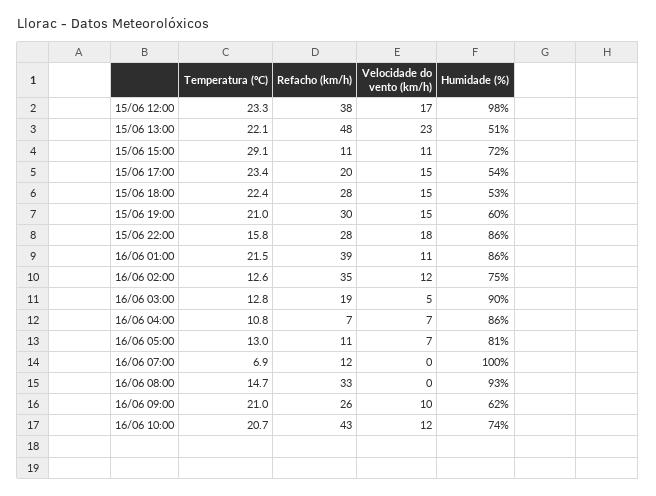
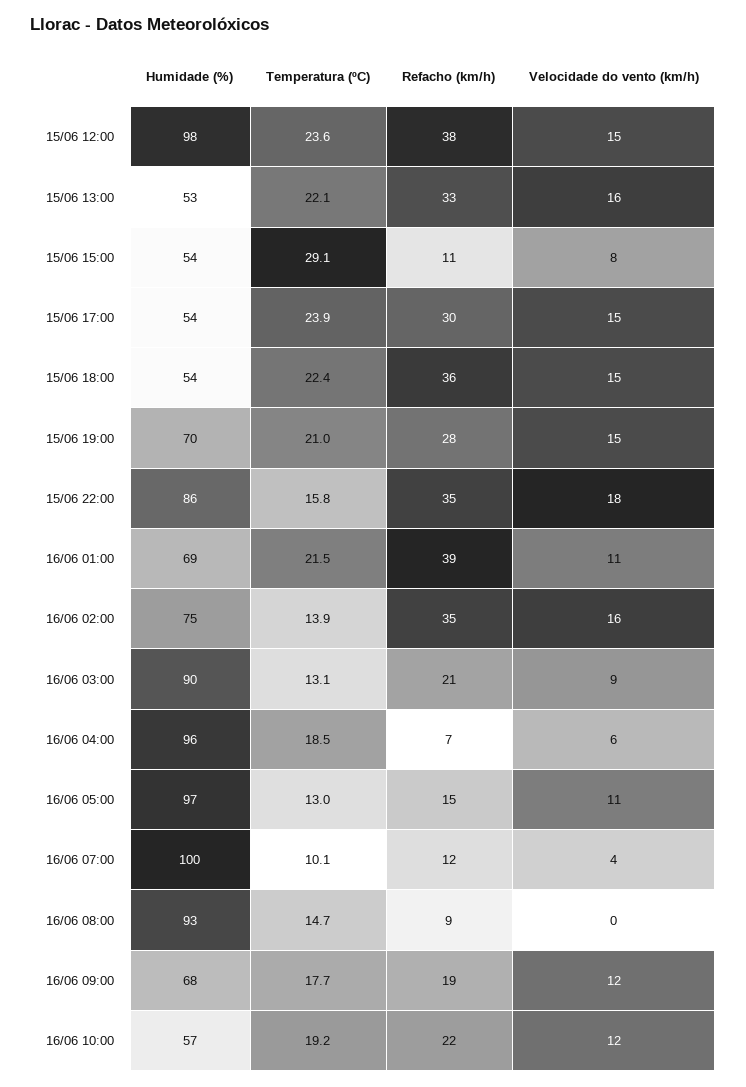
  {
    "Temperatura (ºC)": {
-     "15/06 12:00": 23.3,
+     "15/06 12:00": 23.6,
      "15/06 13:00": 22.1,
      "15/06 15:00": 29.1,
-     "15/06 17:00": 23.4,
+     "15/06 17:00": 23.9,
      "15/06 18:00": 22.4,
      "15/06 19:00": 21,
      "15/06 22:00": 15.8,
      "16/06 01:00": 21.5,
-     "16/06 02:00": 12.6,
+     "16/06 02:00": 13.9,
-     "16/06 03:00": 12.8,
+     "16/06 03:00": 13.1,
-     "16/06 04:00": 10.8,
+     "16/06 04:00": 18.5,
      "16/06 05:00": 13,
-     "16/06 07:00": 6.9,
+     "16/06 07:00": 10.1,
      "16/06 08:00": 14.7,
-     "16/06 09:00": 21,
+     "16/06 09:00": 17.7,
-     "16/06 10:00": 20.7
+     "16/06 10:00": 19.2
    },
    "Refacho (km/h)": {
      "15/06 12:00": 38,
-     "15/06 13:00": 48,
+     "15/06 13:00": 33,
      "15/06 15:00": 11,
-     "15/06 17:00": 20,
+     "15/06 17:00": 30,
-     "15/06 18:00": 28,
+     "15/06 18:00": 36,
-     "15/06 19:00": 30,
+     "15/06 19:00": 28,
-     "15/06 22:00": 28,
+     "15/06 22:00": 35,
      "16/06 01:00": 39,
      "16/06 02:00": 35,
-     "16/06 03:00": 19,
+     "16/06 03:00": 21,
      "16/06 04:00": 7,
-     "16/06 05:00": 11,
+     "16/06 05:00": 15,
      "16/06 07:00": 12,
-     "16/06 08:00": 33,
+     "16/06 08:00": 9,
-     "16/06 09:00": 26,
+     "16/06 09:00": 19,
-     "16/06 10:00": 43
+     "16/06 10:00": 22
    },
    "Velocidade do vento (km/h)": {
-     "15/06 12:00": 17,
+     "15/06 12:00": 15,
-     "15/06 13:00": 23,
+     "15/06 13:00": 16,
-     "15/06 15:00": 11,
+     "15/06 15:00": 8,
      "15/06 17:00": 15,
      "15/06 18:00": 15,
      "15/06 19:00": 15,
      "15/06 22:00": 18,
      "16/06 01:00": 11,
-     "16/06 02:00": 12,
+     "16/06 02:00": 16,
-     "16/06 03:00": 5,
+     "16/06 03:00": 9,
-     "16/06 04:00": 7,
+     "16/06 04:00": 6,
-     "16/06 05:00": 7,
+     "16/06 05:00": 11,
-     "16/06 07:00": 0,
+     "16/06 07:00": 4,
      "16/06 08:00": 0,
-     "16/06 09:00": 10,
+     "16/06 09:00": 12,
      "16/06 10:00": 12
    },
    "Humidade (%)": {
      "15/06 12:00": 98,
-     "15/06 13:00": 51,
+     "15/06 13:00": 53,
-     "15/06 15:00": 72,
+     "15/06 15:00": 54,
      "15/06 17:00": 54,
-     "15/06 18:00": 53,
+     "15/06 18:00": 54,
-     "15/06 19:00": 60,
+     "15/06 19:00": 70,
      "15/06 22:00": 86,
-     "16/06 01:00": 86,
+     "16/06 01:00": 69,
      "16/06 02:00": 75,
      "16/06 03:00": 90,
-     "16/06 04:00": 86,
+     "16/06 04:00": 96,
-     "16/06 05:00": 81,
+     "16/06 05:00": 97,
      "16/06 07:00": 100,
      "16/06 08:00": 93,
-     "16/06 09:00": 62,
+     "16/06 09:00": 68,
-     "16/06 10:00": 74
+     "16/06 10:00": 57
    }
  }

